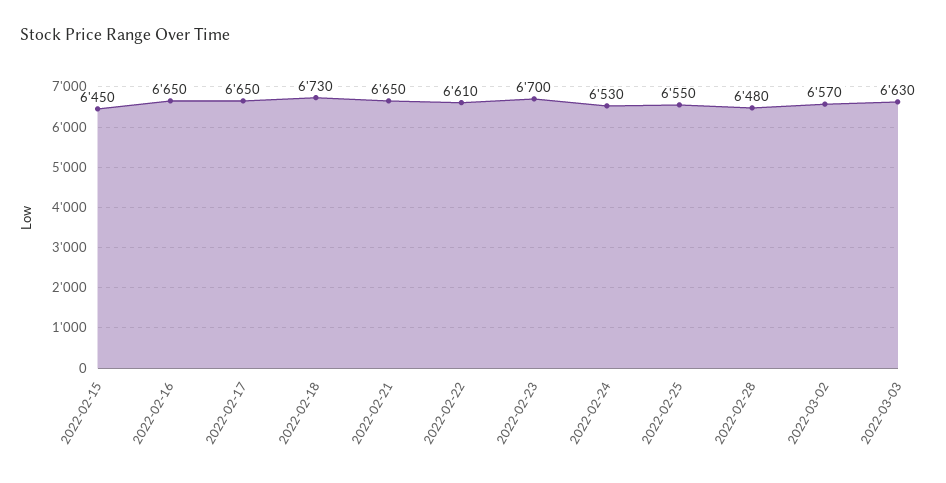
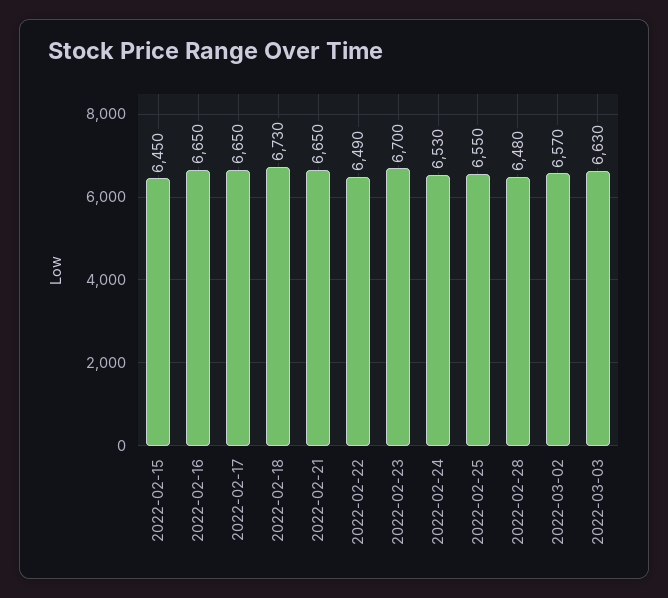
  {
    "2022-02-15": 6450,
    "2022-02-16": 6650,
    "2022-02-17": 6650,
    "2022-02-18": 6730,
    "2022-02-21": 6650,
-   "2022-02-22": 6610,
+   "2022-02-22": 6490,
    "2022-02-23": 6700,
    "2022-02-24": 6530,
    "2022-02-25": 6550,
    "2022-02-28": 6480,
    "2022-03-02": 6570,
    "2022-03-03": 6630
  }

